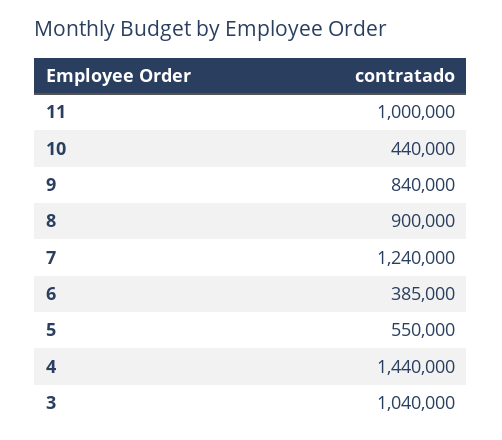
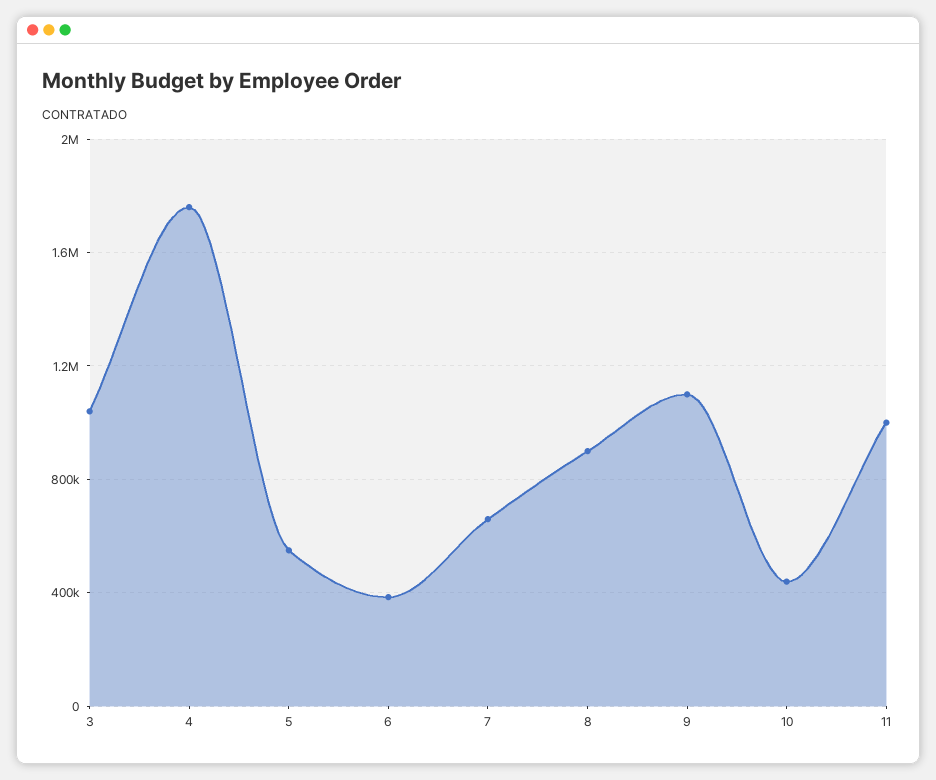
  {
    "11": 1000000,
    "10": 440000,
-   "9": 840000,
+   "9": 1100000,
    "8": 900000,
-   "7": 1240000,
+   "7": 650000,
    "6": 385000,
    "5": 550000,
-   "4": 1440000,
+   "4": 1750000,
    "3": 1040000
  }

